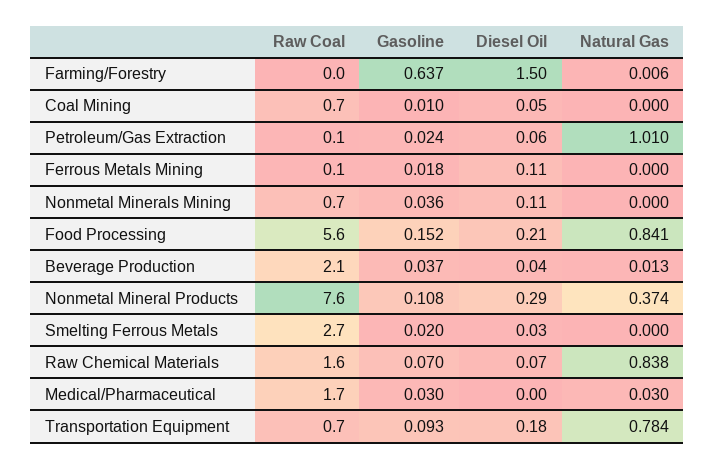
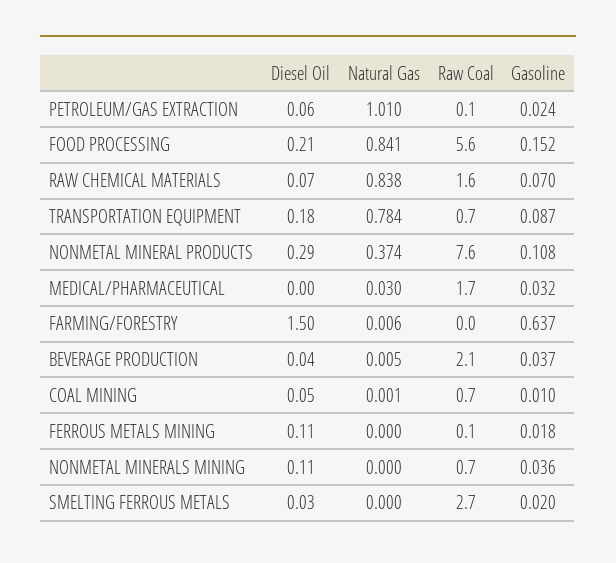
  {
    "Raw Coal": {
      "Farming/Forestry": 0,
      "Coal Mining": 0.7,
      "Petroleum/Gas Extraction": 0.1,
      "Ferrous Metals Mining": 0.1,
      "Nonmetal Minerals Mining": 0.7,
      "Food Processing": 5.6,
      "Beverage Production": 2.1,
      "Nonmetal Mineral Products": 7.6,
      "Smelting Ferrous Metals": 2.7,
      "Raw Chemical Materials": 1.6,
      "Medical/Pharmaceutical": 1.7,
      "Transportation Equipment": 0.7
    },
    "Gasoline": {
      "Farming/Forestry": 0.637,
      "Coal Mining": 0.01,
      "Petroleum/Gas Extraction": 0.024,
      "Ferrous Metals Mining": 0.018,
      "Nonmetal Minerals Mining": 0.036,
      "Food Processing": 0.152,
      "Beverage Production": 0.037,
      "Nonmetal Mineral Products": 0.108,
      "Smelting Ferrous Metals": 0.02,
      "Raw Chemical Materials": 0.07,
-     "Medical/Pharmaceutical": 0.03,
+     "Medical/Pharmaceutical": 0.032,
-     "Transportation Equipment": 0.093
+     "Transportation Equipment": 0.087
    },
    "Diesel Oil": {
      "Farming/Forestry": 1.5,
      "Coal Mining": 0.05,
      "Petroleum/Gas Extraction": 0.06,
      "Ferrous Metals Mining": 0.11,
      "Nonmetal Minerals Mining": 0.11,
      "Food Processing": 0.21,
      "Beverage Production": 0.04,
      "Nonmetal Mineral Products": 0.29,
      "Smelting Ferrous Metals": 0.03,
      "Raw Chemical Materials": 0.07,
      "Medical/Pharmaceutical": 0,
      "Transportation Equipment": 0.18
    },
    "Natural Gas": {
      "Farming/Forestry": 0.006,
-     "Coal Mining": 0,
+     "Coal Mining": 0.001,
      "Petroleum/Gas Extraction": 1.01,
      "Ferrous Metals Mining": 0,
      "Nonmetal Minerals Mining": 0,
      "Food Processing": 0.841,
-     "Beverage Production": 0.013,
+     "Beverage Production": 0.005,
      "Nonmetal Mineral Products": 0.374,
      "Smelting Ferrous Metals": 0,
      "Raw Chemical Materials": 0.838,
      "Medical/Pharmaceutical": 0.03,
      "Transportation Equipment": 0.784
    }
  }

